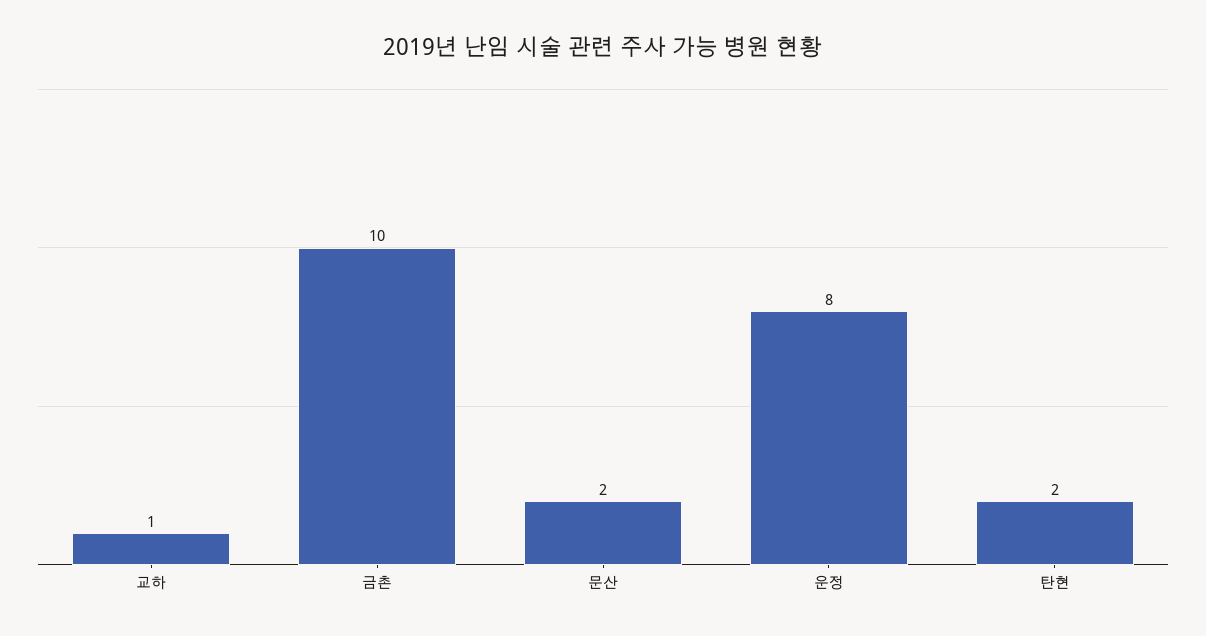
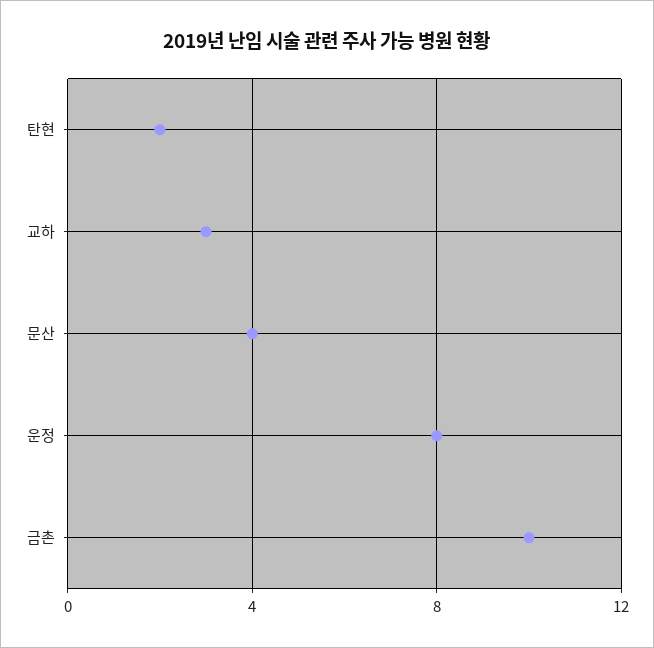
  {
-   "교하": 1,
+   "교하": 3,
    "금촌": 10,
-   "문산": 2,
+   "문산": 4,
    "운정": 8,
    "탄현": 2
  }

